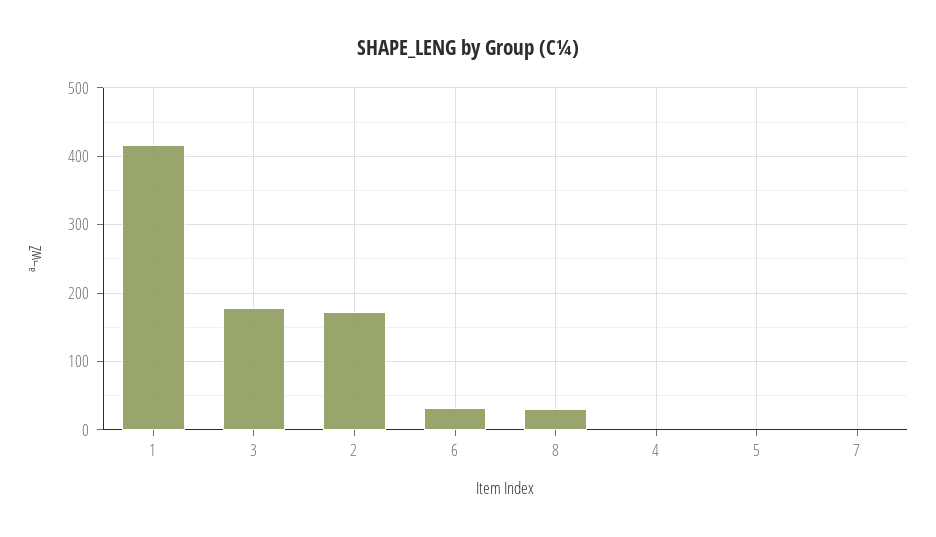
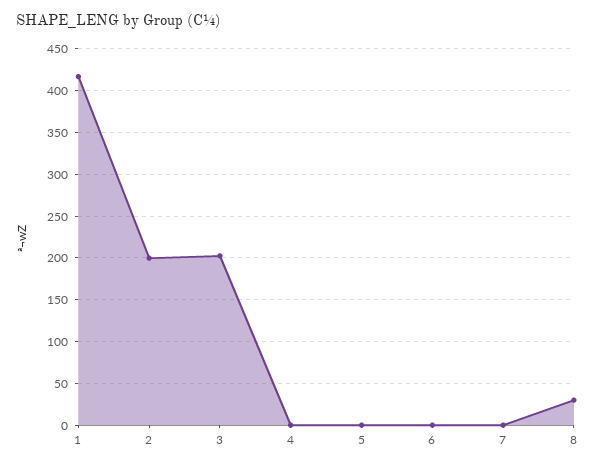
  {
    "1": 420,
-   "3": 180,
+   "3": 200,
-   "2": 170,
+   "2": 200,
-   "6": 30,
+   "6": 0,
    "8": 30,
    "4": 0,
    "5": 0,
    "7": 0
  }

